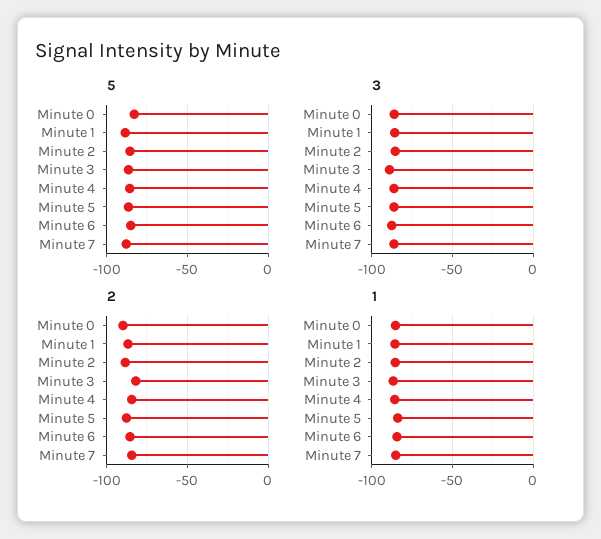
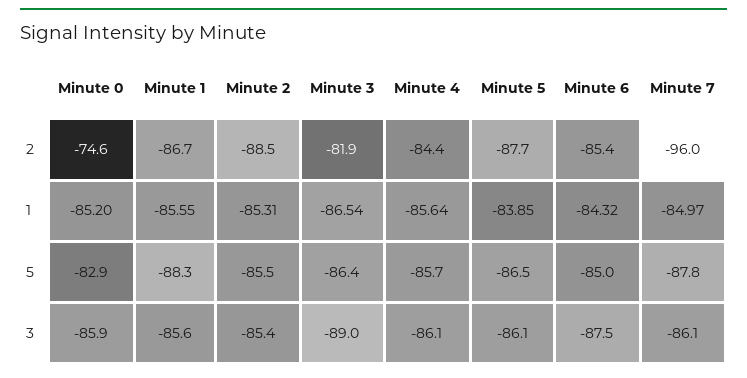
  {
    "5": {
      "Minute 0": -82.9,
      "Minute 1": -88.3,
      "Minute 2": -85.5,
      "Minute 3": -86.4,
      "Minute 4": -85.7,
      "Minute 5": -86.5,
      "Minute 6": -85,
      "Minute 7": -87.8
    },
    "3": {
      "Minute 0": -85.9,
      "Minute 1": -85.6,
      "Minute 2": -85.4,
      "Minute 3": -89,
      "Minute 4": -86.1,
      "Minute 5": -86.1,
      "Minute 6": -87.5,
      "Minute 7": -86.1
    },
    "2": {
-     "Minute 0": -90,
+     "Minute 0": -74.6,
      "Minute 1": -86.7,
      "Minute 2": -88.5,
      "Minute 3": -81.9,
      "Minute 4": -84.4,
      "Minute 5": -87.7,
      "Minute 6": -85.4,
-     "Minute 7": -85
+     "Minute 7": -96
    },
    "1": {
      "Minute 0": -85.2,
      "Minute 1": -85.55,
      "Minute 2": -85.31,
      "Minute 3": -86.54,
      "Minute 4": -85.64,
      "Minute 5": -83.85,
      "Minute 6": -84.32,
      "Minute 7": -84.97
    }
  }

